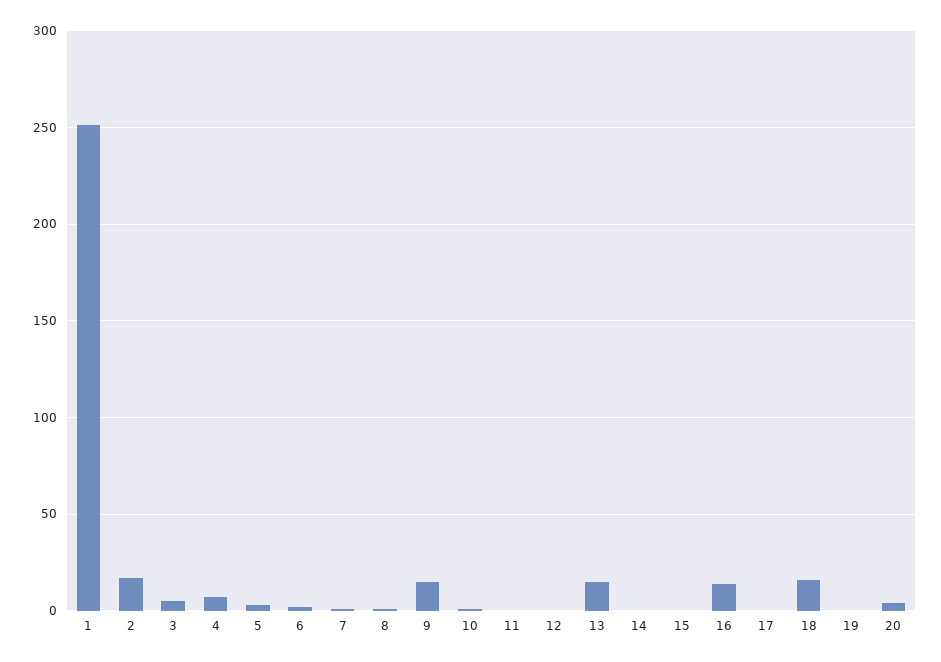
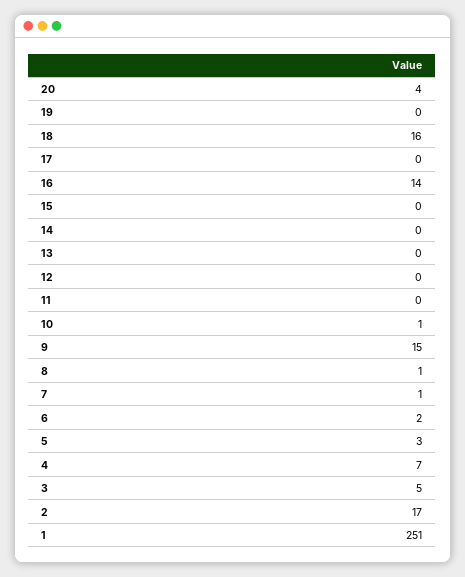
  {
    "1": 251,
    "2": 17,
    "3": 5,
    "4": 7,
    "5": 3,
    "6": 2,
    "7": 1,
    "8": 1,
    "9": 15,
    "10": 1,
    "11": 0,
    "12": 0,
-   "13": 15,
+   "13": 0,
    "14": 0,
    "15": 0,
    "16": 14,
    "17": 0,
    "18": 16,
    "19": 0,
    "20": 4
  }

